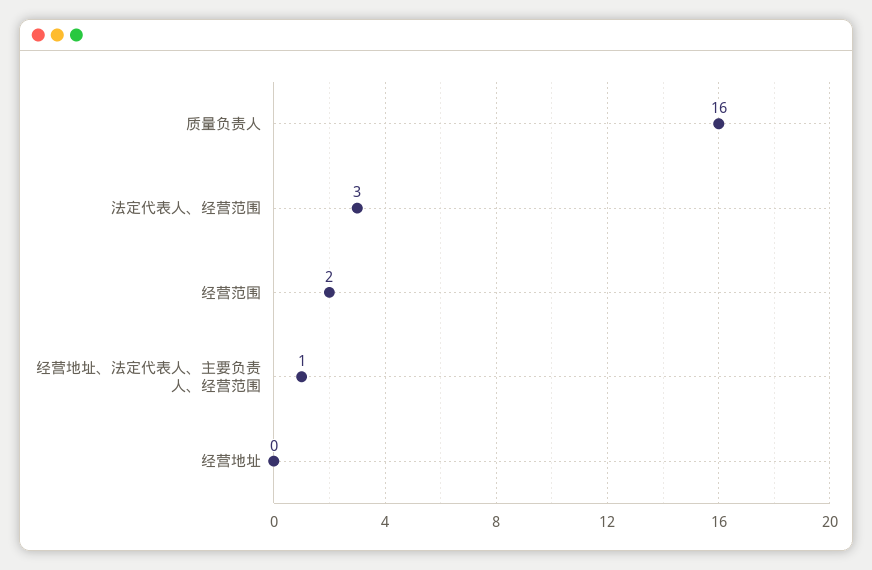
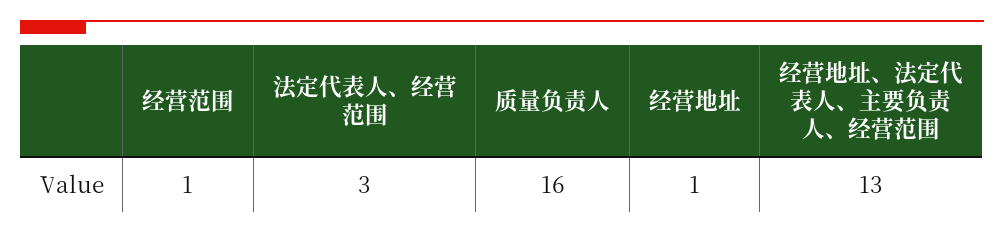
  {
    "质量负责人": 16,
    "法定代表人、经营范围": 3,
-   "经营范围": 2,
+   "经营范围": 1,
-   "经营地址、法定代表人、主要负责人、经营范围": 1,
+   "经营地址、法定代表人、主要负责人、经营范围": 13,
-   "经营地址": 0
+   "经营地址": 1
  }

